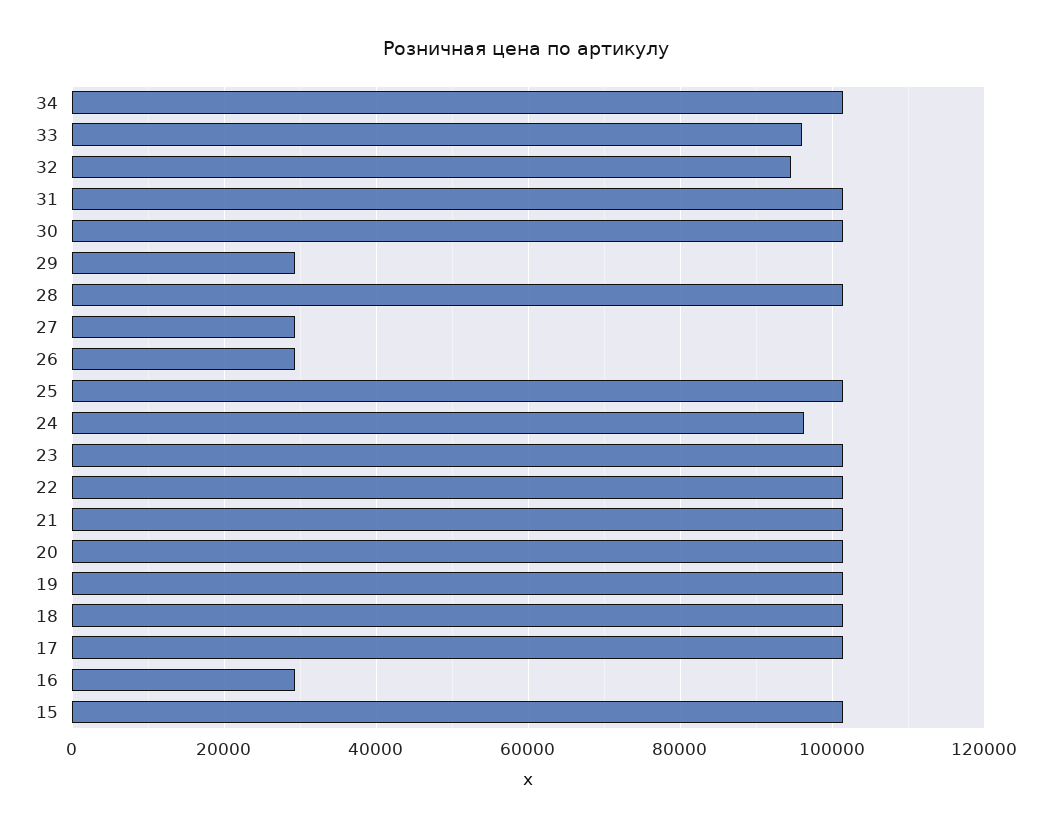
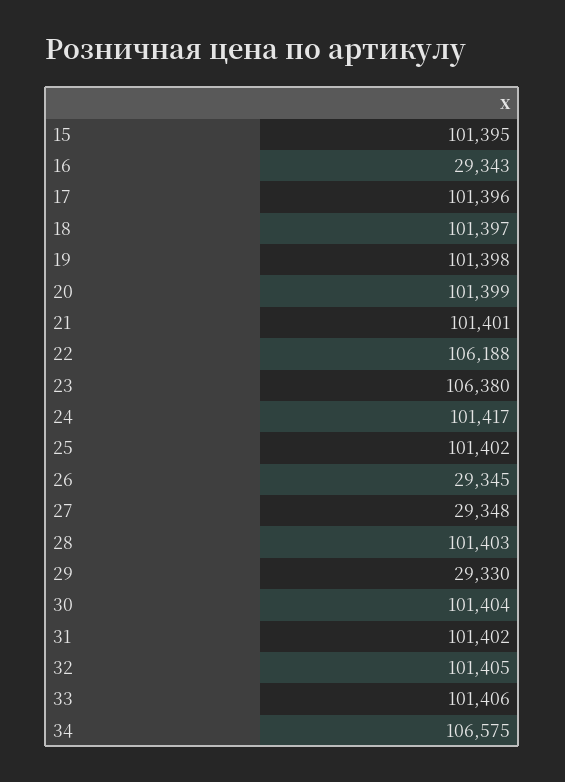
  {
-   "34": 102000,
+   "34": 106575,
-   "33": 96000,
+   "33": 101406,
-   "32": 94000,
+   "32": 101405,
    "31": 101402,
    "30": 101404,
    "29": 29330,
    "28": 101403,
    "27": 29348,
    "26": 29345,
    "25": 101402,
-   "24": 96000,
+   "24": 101417,
-   "23": 102000,
+   "23": 106380,
-   "22": 102000,
+   "22": 106188,
    "21": 101401,
    "20": 101399,
    "19": 101398,
    "18": 101397,
    "17": 101396,
    "16": 29343,
    "15": 101395
  }

